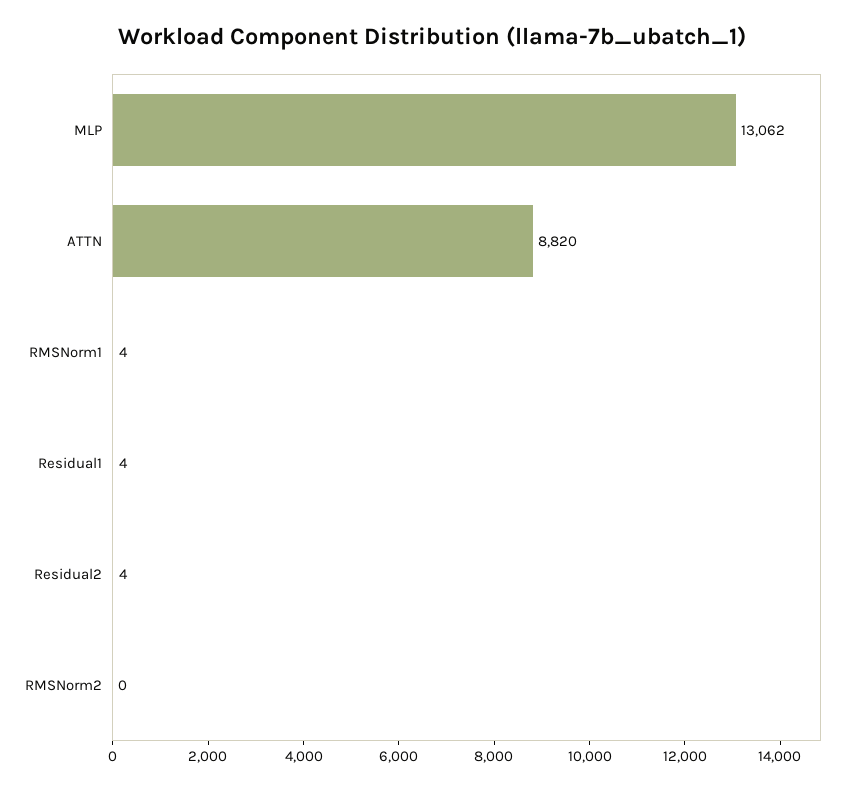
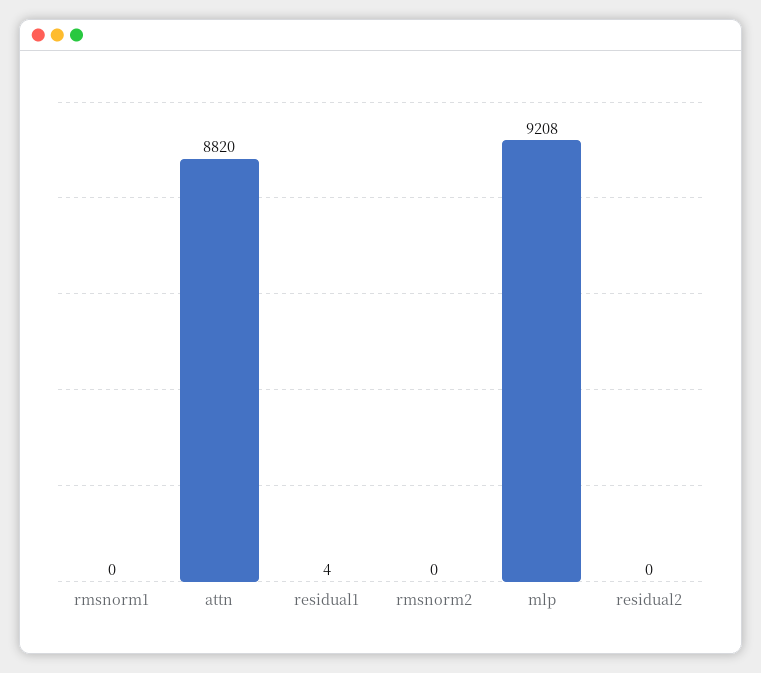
  {
-   "MLP": 13062,
+   "MLP": 9208,
    "ATTN": 8820,
-   "RMSNorm1": 4,
+   "RMSNorm1": 0,
    "Residual1": 4,
-   "Residual2": 4,
+   "Residual2": 0,
    "RMSNorm2": 0
  }

